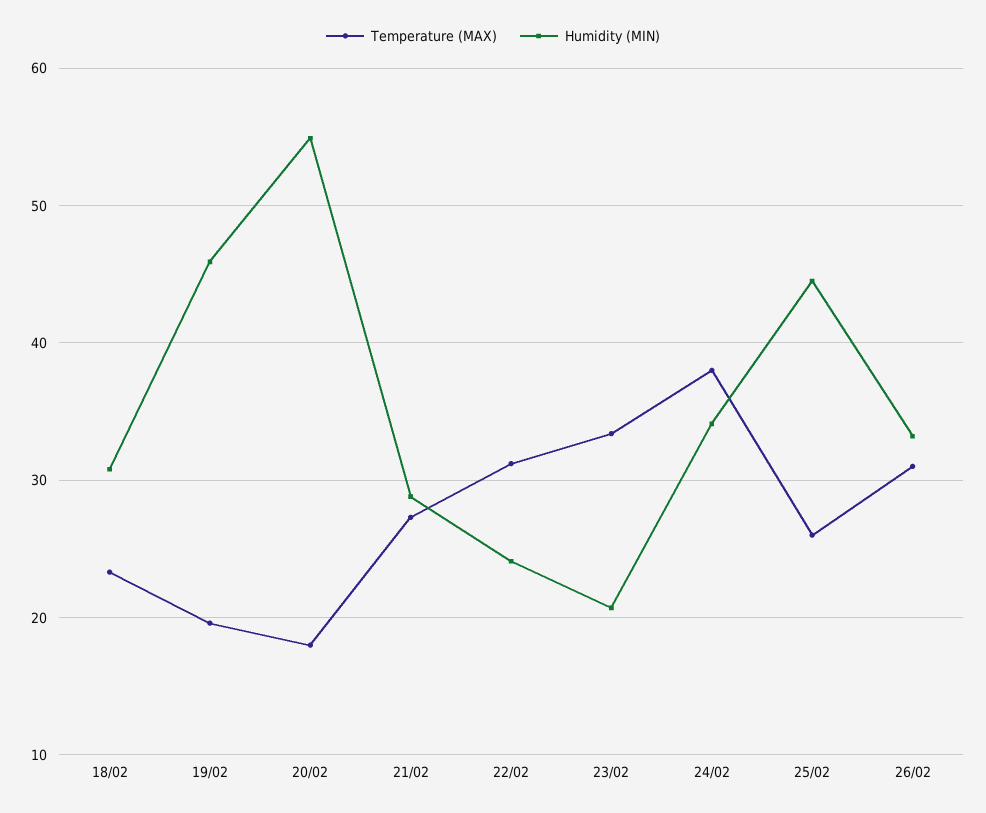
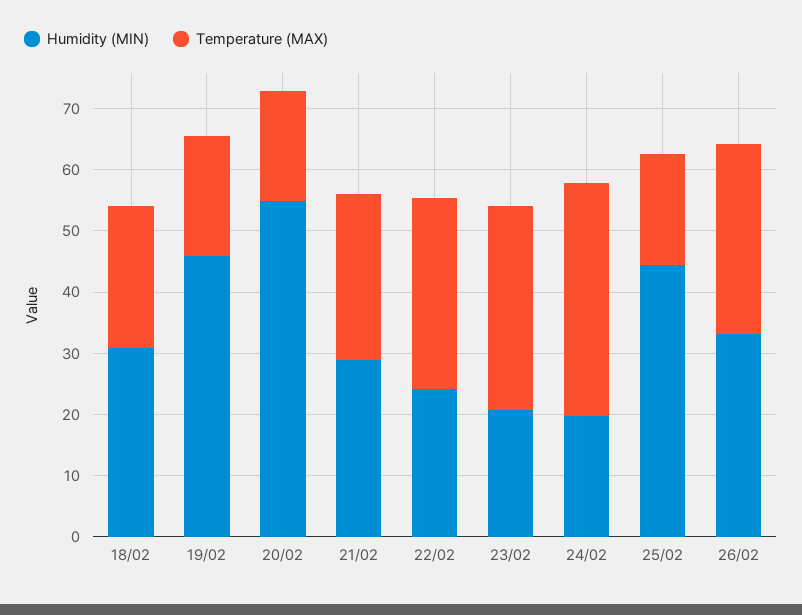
  {
    "Temperature (MAX)": {
      "18/02": 23,
      "19/02": 20,
      "20/02": 18,
      "21/02": 27,
      "22/02": 31,
      "23/02": 33,
      "24/02": 38,
-     "25/02": 26,
+     "25/02": 18,
      "26/02": 31
    },
    "Humidity (MIN)": {
      "18/02": 31,
      "19/02": 46,
      "20/02": 55,
      "21/02": 29,
      "22/02": 24,
      "23/02": 21,
-     "24/02": 34,
+     "24/02": 20,
      "25/02": 45,
      "26/02": 33
    }
  }

